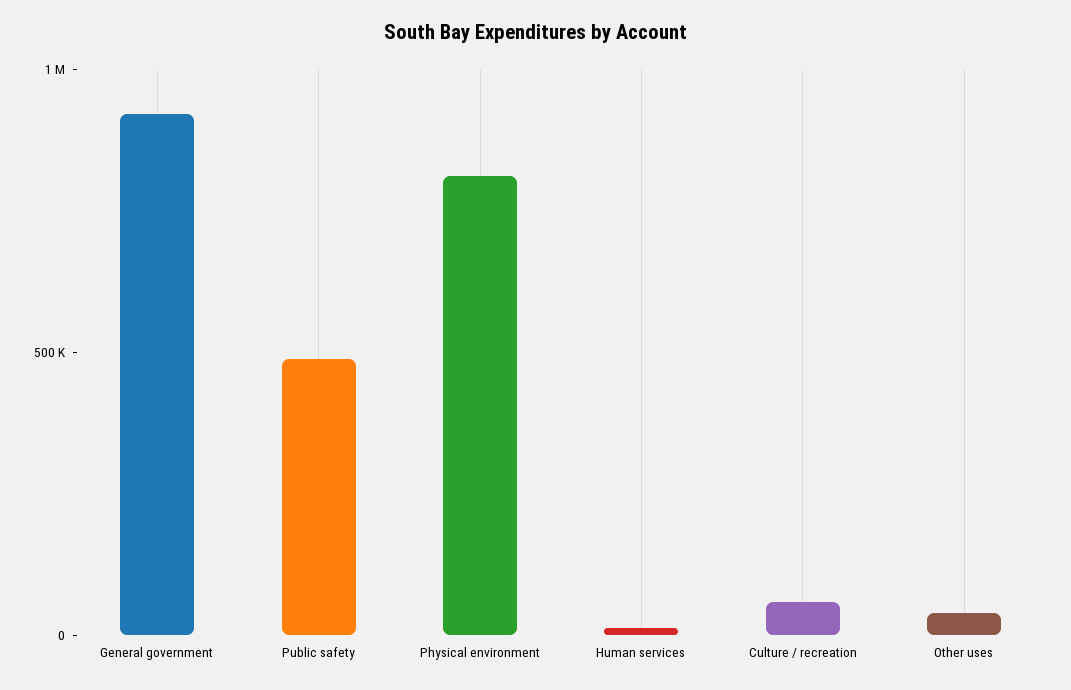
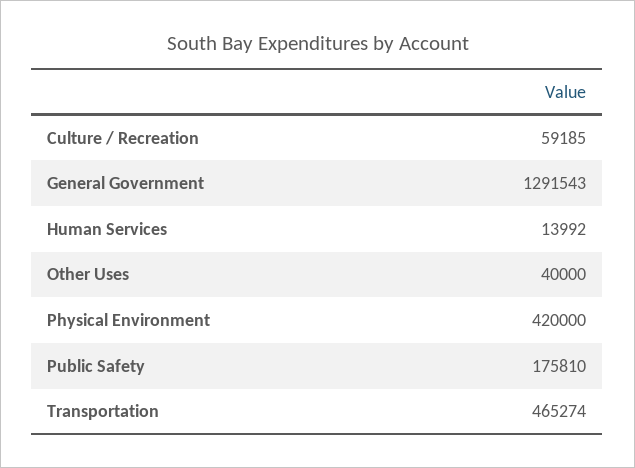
  {
-   "General government": 900000,
+   "General government": 1291543,
-   "Public safety": 500000,
+   "Public safety": 175810,
-   "Physical environment": 800000,
+   "Physical environment": 420000,
    "Human services": 13992,
    "Culture / recreation": 59185,
-   "Other uses": 40000
+   "Other uses": 40000,
+   "Transportation": 465274
  }

